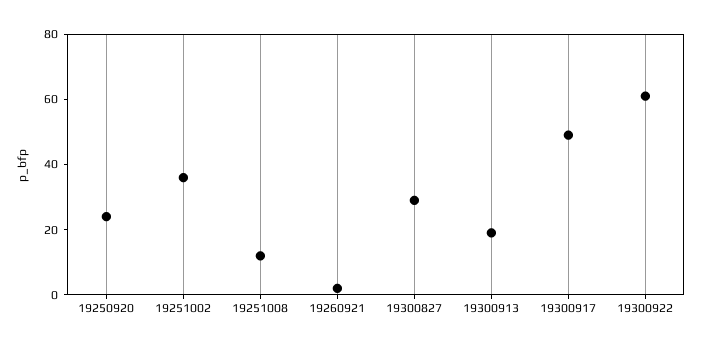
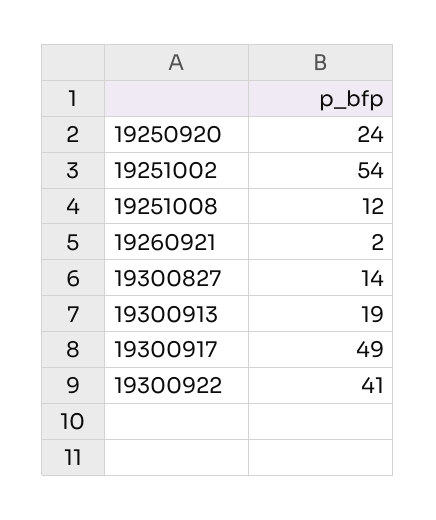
  {
    "19250920": 24,
-   "19251002": 35,
+   "19251002": 54,
    "19251008": 12,
    "19260921": 2,
-   "19300827": 30,
+   "19300827": 14,
    "19300913": 19,
    "19300917": 49,
-   "19300922": 60
+   "19300922": 41
  }

